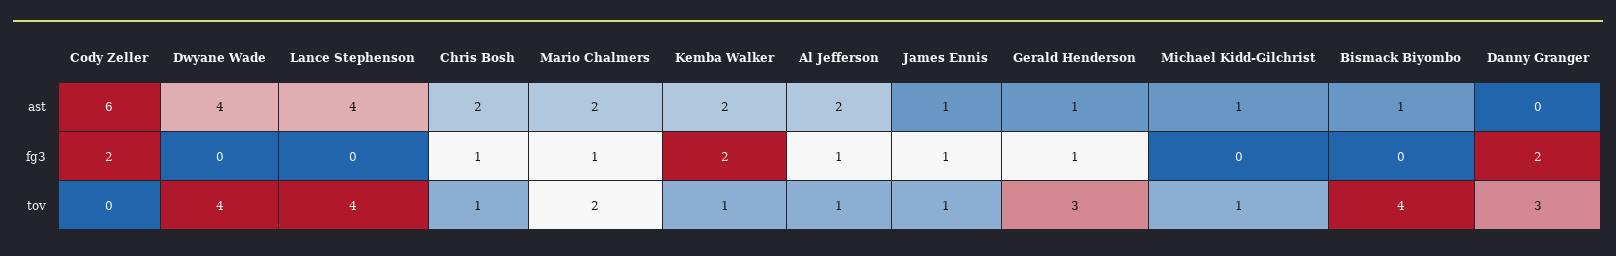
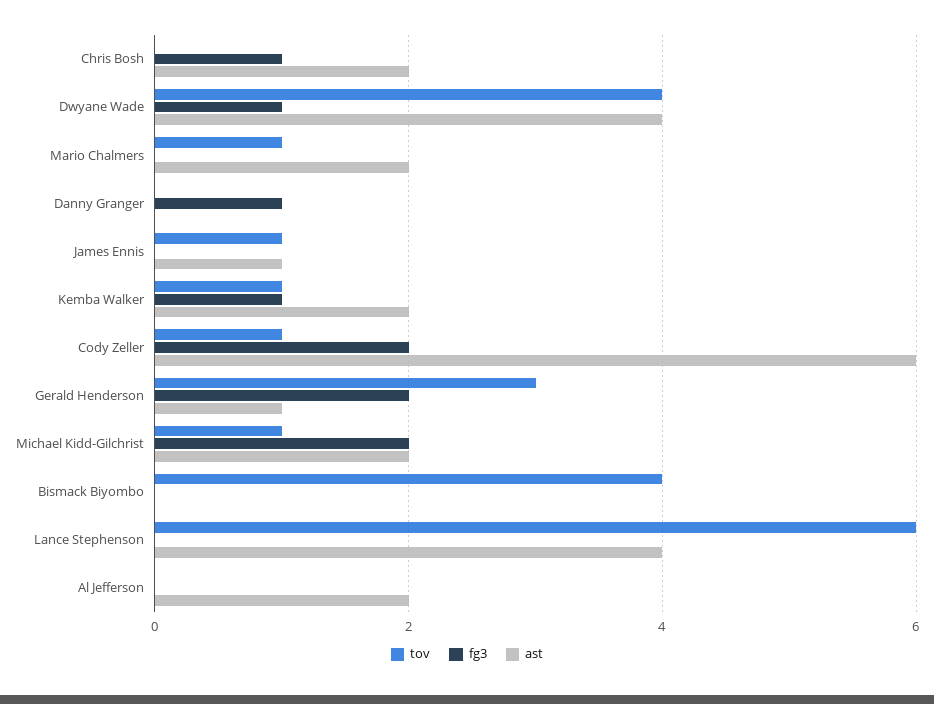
  {
    "ast": {
      "Cody Zeller": 6,
      "Dwyane Wade": 4,
      "Lance Stephenson": 4,
      "Chris Bosh": 2,
      "Mario Chalmers": 2,
      "Kemba Walker": 2,
      "Al Jefferson": 2,
      "James Ennis": 1,
      "Gerald Henderson": 1,
-     "Michael Kidd-Gilchrist": 1,
+     "Michael Kidd-Gilchrist": 2,
-     "Bismack Biyombo": 1,
+     "Bismack Biyombo": 0,
      "Danny Granger": 0
    },
    "fg3": {
      "Cody Zeller": 2,
-     "Dwyane Wade": 0,
+     "Dwyane Wade": 1,
      "Lance Stephenson": 0,
      "Chris Bosh": 1,
-     "Mario Chalmers": 1,
+     "Mario Chalmers": 0,
-     "Kemba Walker": 2,
+     "Kemba Walker": 1,
-     "Al Jefferson": 1,
+     "Al Jefferson": 0,
-     "James Ennis": 1,
+     "James Ennis": 0,
-     "Gerald Henderson": 1,
+     "Gerald Henderson": 2,
-     "Michael Kidd-Gilchrist": 0,
+     "Michael Kidd-Gilchrist": 2,
      "Bismack Biyombo": 0,
-     "Danny Granger": 2
+     "Danny Granger": 1
    },
    "tov": {
-     "Cody Zeller": 0,
+     "Cody Zeller": 1,
      "Dwyane Wade": 4,
-     "Lance Stephenson": 4,
+     "Lance Stephenson": 6,
-     "Chris Bosh": 1,
+     "Chris Bosh": 0,
-     "Mario Chalmers": 2,
+     "Mario Chalmers": 1,
      "Kemba Walker": 1,
-     "Al Jefferson": 1,
+     "Al Jefferson": 0,
      "James Ennis": 1,
      "Gerald Henderson": 3,
      "Michael Kidd-Gilchrist": 1,
      "Bismack Biyombo": 4,
-     "Danny Granger": 3
+     "Danny Granger": 0
    }
  }

